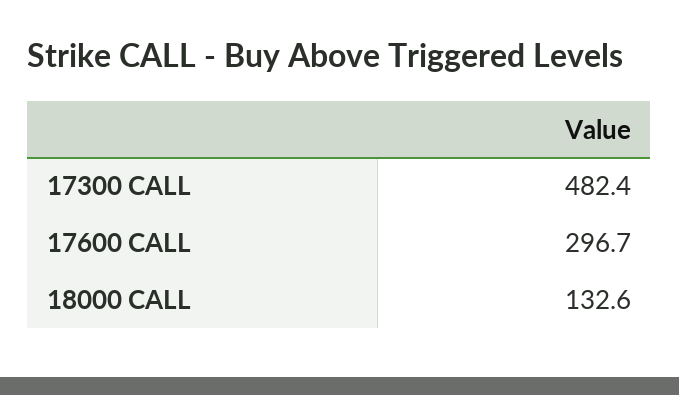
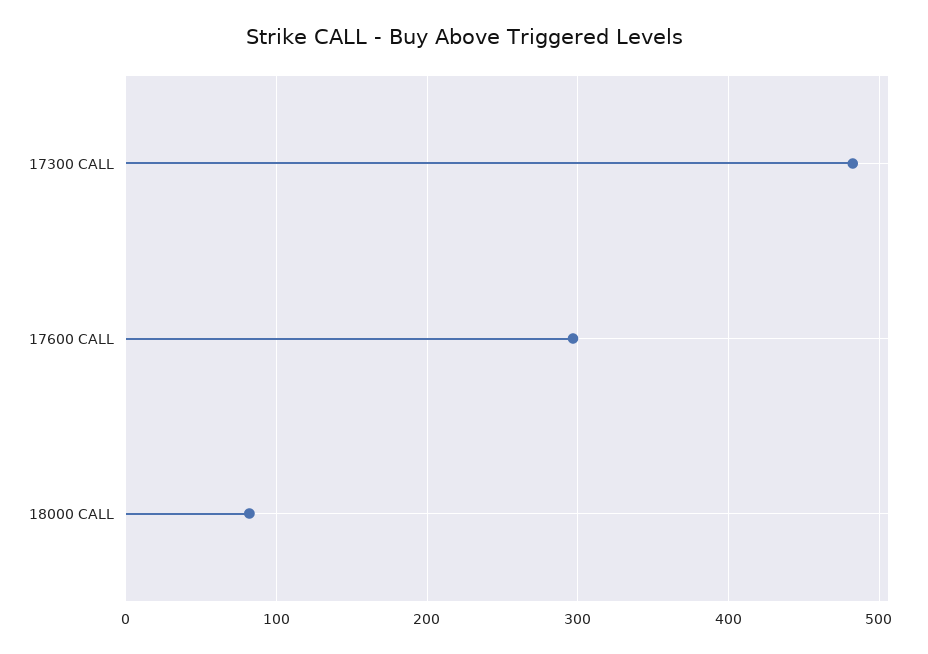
  {
    "17300 CALL": 482.4,
    "17600 CALL": 296.7,
-   "18000 CALL": 132.6
+   "18000 CALL": 80
  }

